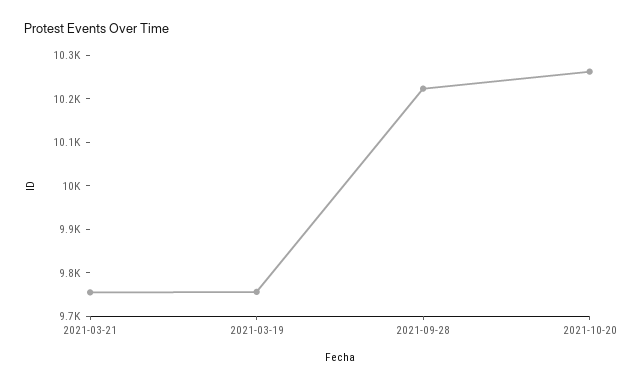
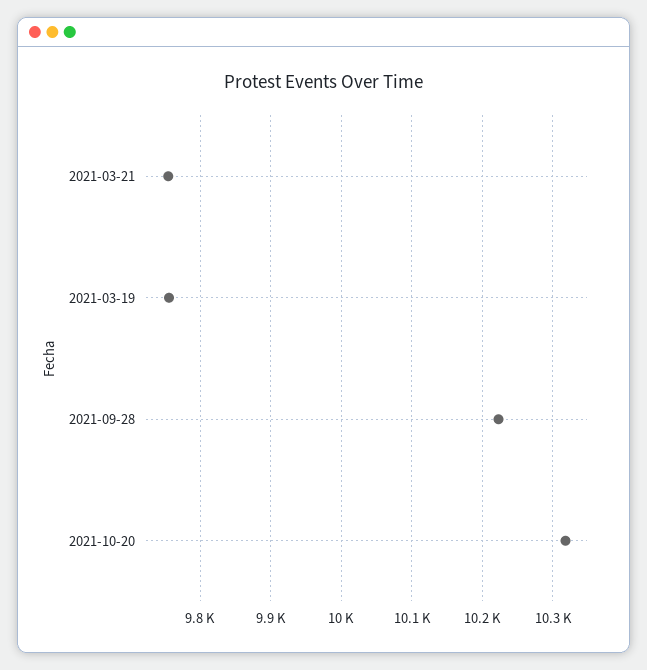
  {
    "2021-03-21": 9760,
    "2021-03-19": 9760,
    "2021-09-28": 10220,
-   "2021-10-20": 10260
+   "2021-10-20": 10320
  }

